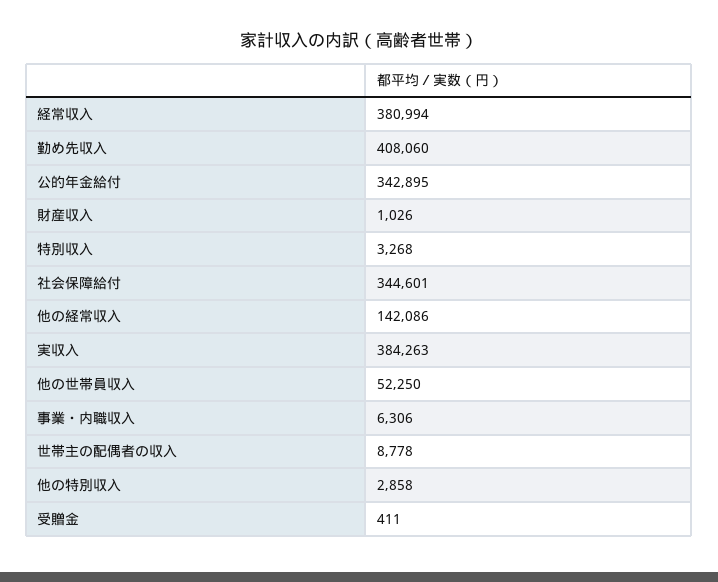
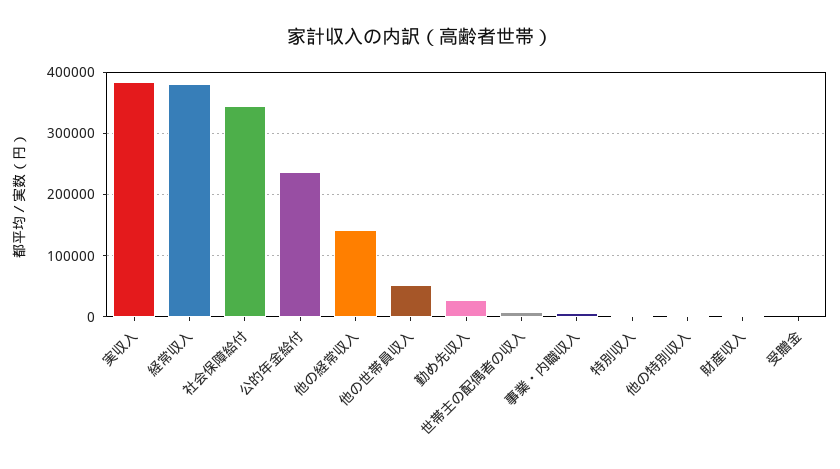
  {
    "経常収入": 380994,
-   "勤め先収入": 408060,
+   "勤め先収入": 30000,
-   "公的年金給付": 342895,
+   "公的年金給付": 240000,
    "財産収入": 1026,
    "特別収入": 3268,
    "社会保障給付": 344601,
    "他の経常収入": 142086,
    "実収入": 384263,
    "他の世帯員収入": 52250,
    "事業・内職収入": 6306,
    "世帯主の配偶者の収入": 8778,
    "他の特別収入": 2858,
    "受贈金": 411
  }

